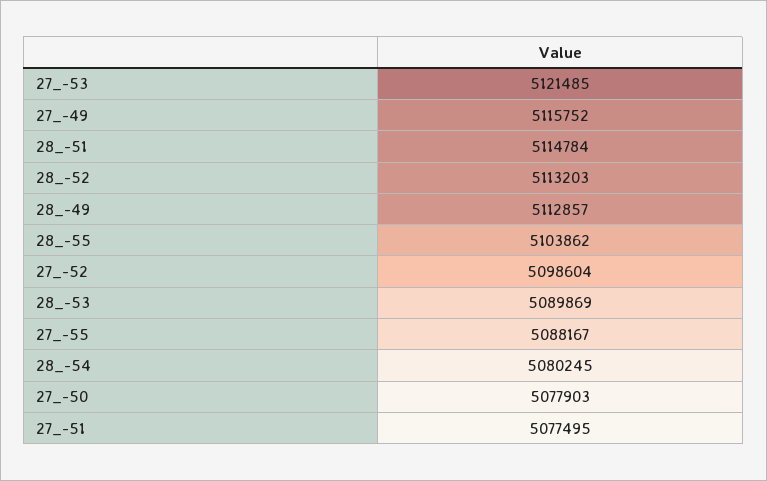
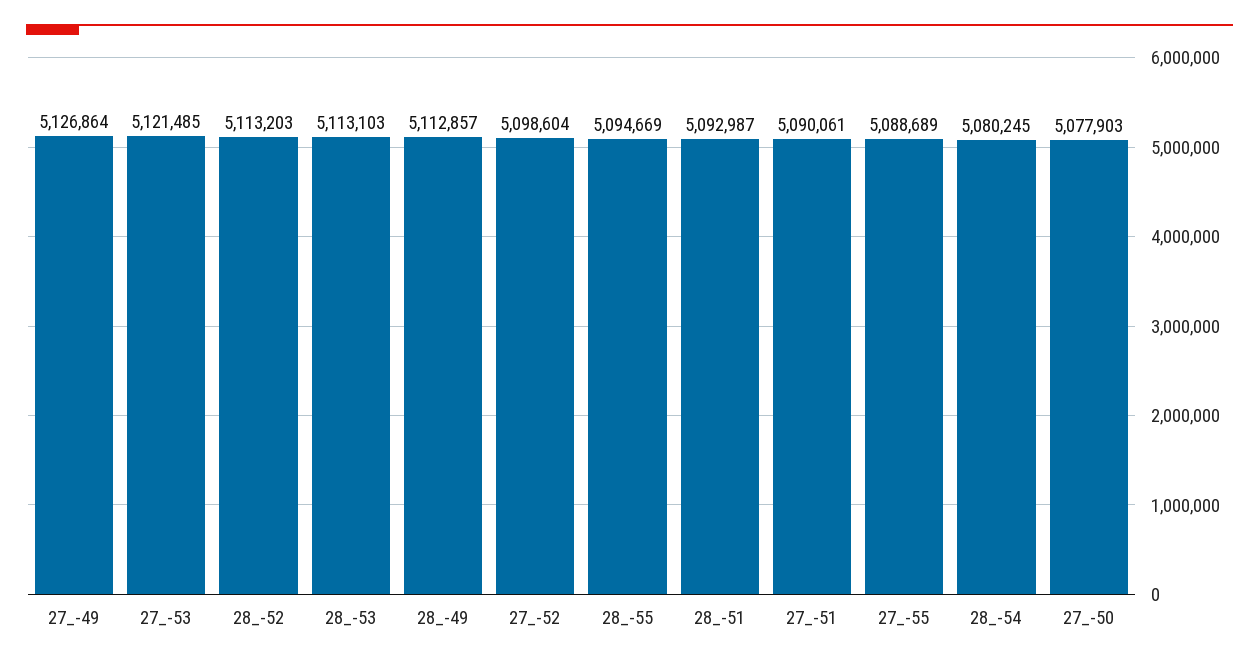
  {
    "27_-53": 5121485,
-   "27_-49": 5115752,
+   "27_-49": 5126864,
-   "28_-51": 5114784,
+   "28_-51": 5092987,
    "28_-52": 5113203,
    "28_-49": 5112857,
-   "28_-55": 5103862,
+   "28_-55": 5094669,
    "27_-52": 5098604,
-   "28_-53": 5089869,
+   "28_-53": 5113103,
-   "27_-55": 5088167,
+   "27_-55": 5088689,
    "28_-54": 5080245,
    "27_-50": 5077903,
-   "27_-51": 5077495
+   "27_-51": 5090061
  }

